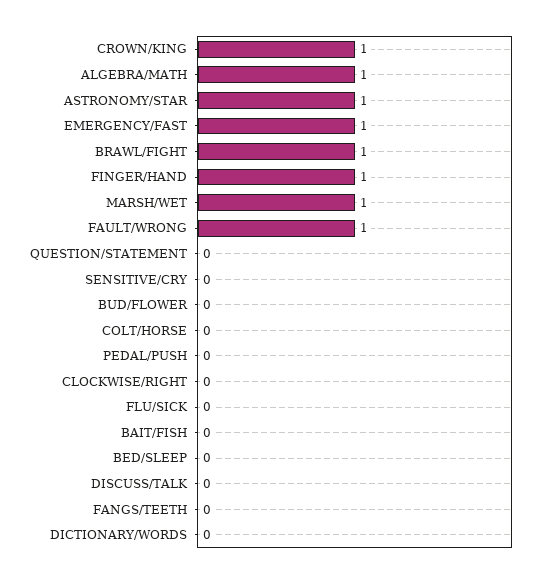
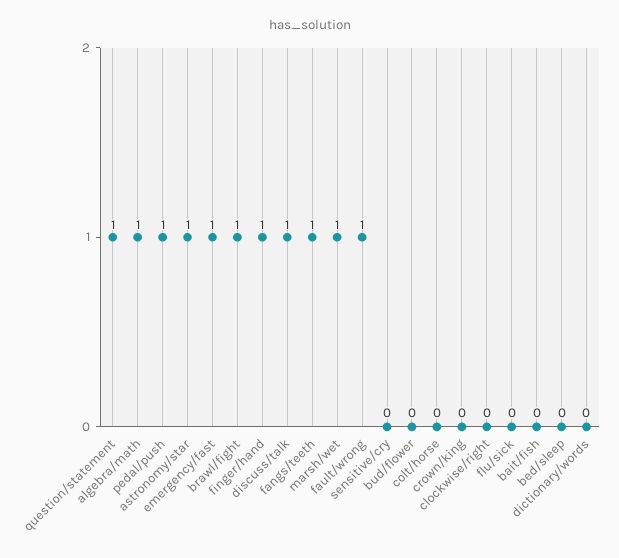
  {
-   "CROWN/KING": 1,
+   "CROWN/KING": 0,
    "ALGEBRA/MATH": 1,
    "ASTRONOMY/STAR": 1,
    "EMERGENCY/FAST": 1,
    "BRAWL/FIGHT": 1,
    "FINGER/HAND": 1,
    "MARSH/WET": 1,
    "FAULT/WRONG": 1,
-   "QUESTION/STATEMENT": 0,
+   "QUESTION/STATEMENT": 1,
    "SENSITIVE/CRY": 0,
    "BUD/FLOWER": 0,
    "COLT/HORSE": 0,
-   "PEDAL/PUSH": 0,
+   "PEDAL/PUSH": 1,
    "CLOCKWISE/RIGHT": 0,
    "FLU/SICK": 0,
    "BAIT/FISH": 0,
    "BED/SLEEP": 0,
-   "DISCUSS/TALK": 0,
+   "DISCUSS/TALK": 1,
-   "FANGS/TEETH": 0,
+   "FANGS/TEETH": 1,
    "DICTIONARY/WORDS": 0
  }

